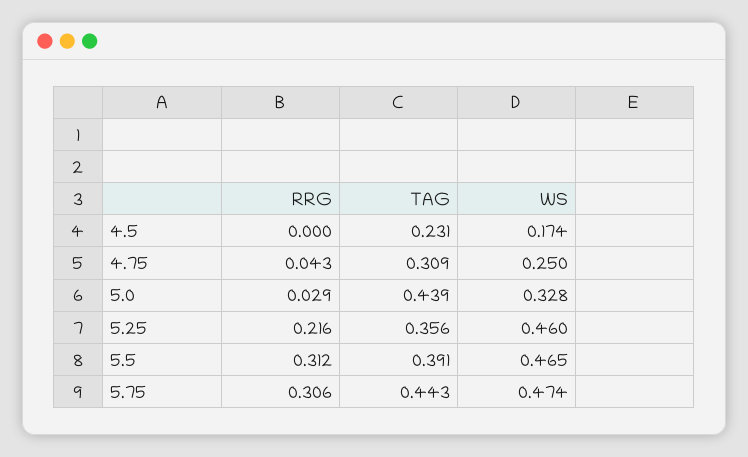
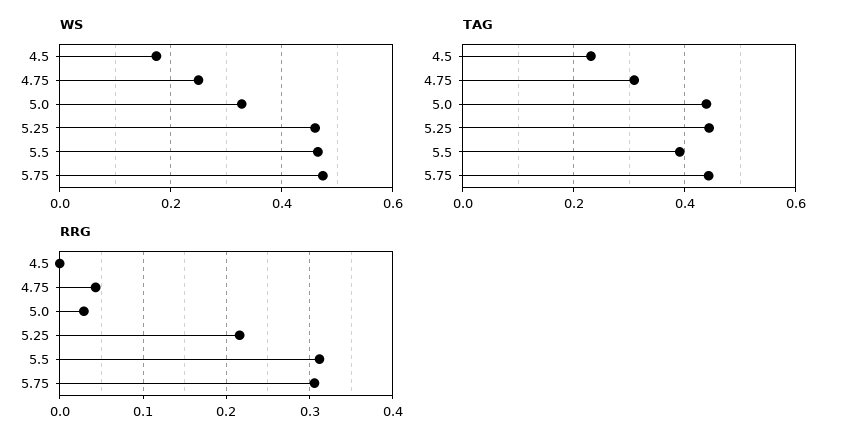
  {
    "RRG": {
      "4.5": 0,
      "4.75": 0.043,
      "5.0": 0.029,
      "5.25": 0.216,
      "5.5": 0.312,
      "5.75": 0.306
    },
    "TAG": {
      "4.5": 0.231,
      "4.75": 0.309,
      "5.0": 0.439,
-     "5.25": 0.356,
+     "5.25": 0.44,
      "5.5": 0.391,
      "5.75": 0.443
    },
    "WS": {
      "4.5": 0.174,
      "4.75": 0.25,
      "5.0": 0.328,
      "5.25": 0.46,
      "5.5": 0.465,
      "5.75": 0.474
    }
  }

